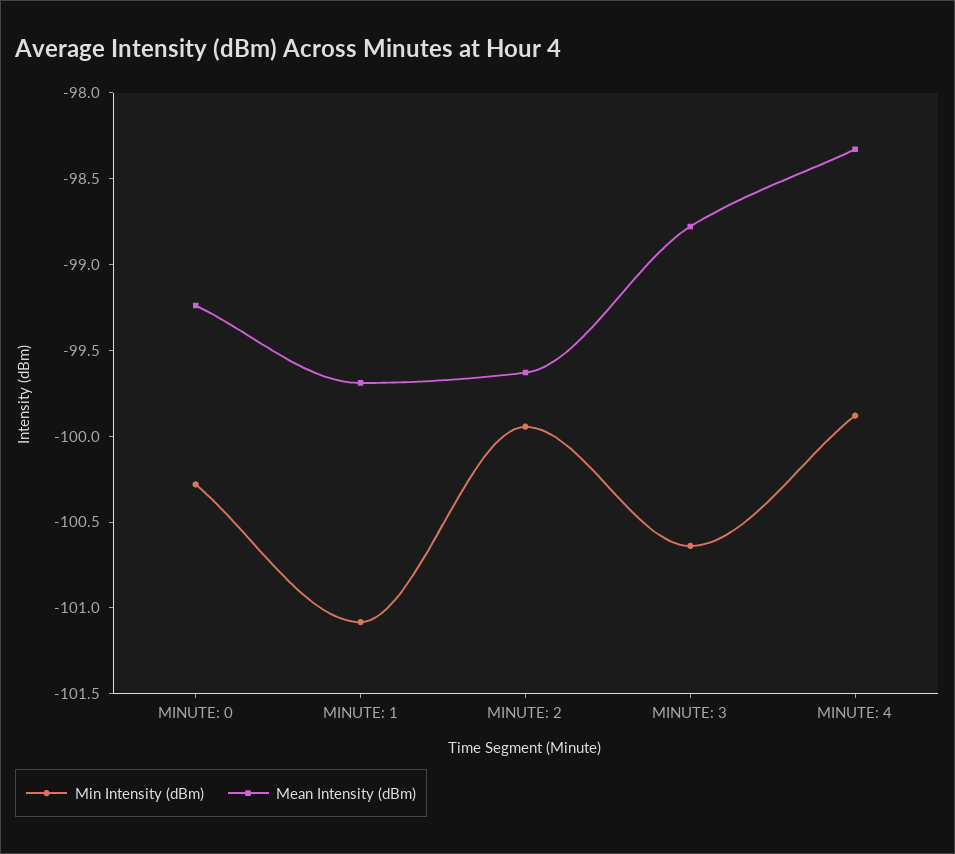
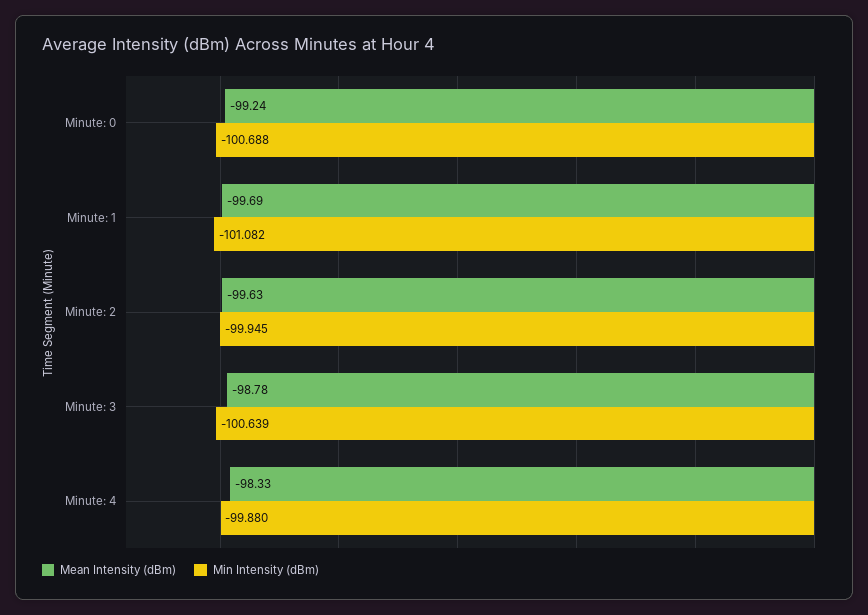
  {
    "Min Intensity (dBm)": {
-     "MINUTE: 0": -100.3,
+     "MINUTE: 0": -100.688,
      "MINUTE: 1": -101.082,
      "MINUTE: 2": -99.945,
      "MINUTE: 3": -100.639,
      "MINUTE: 4": -99.88
    },
    "Mean Intensity (dBm)": {
      "MINUTE: 0": -99.24,
      "MINUTE: 1": -99.69,
      "MINUTE: 2": -99.63,
      "MINUTE: 3": -98.78,
      "MINUTE: 4": -98.33
    }
  }

